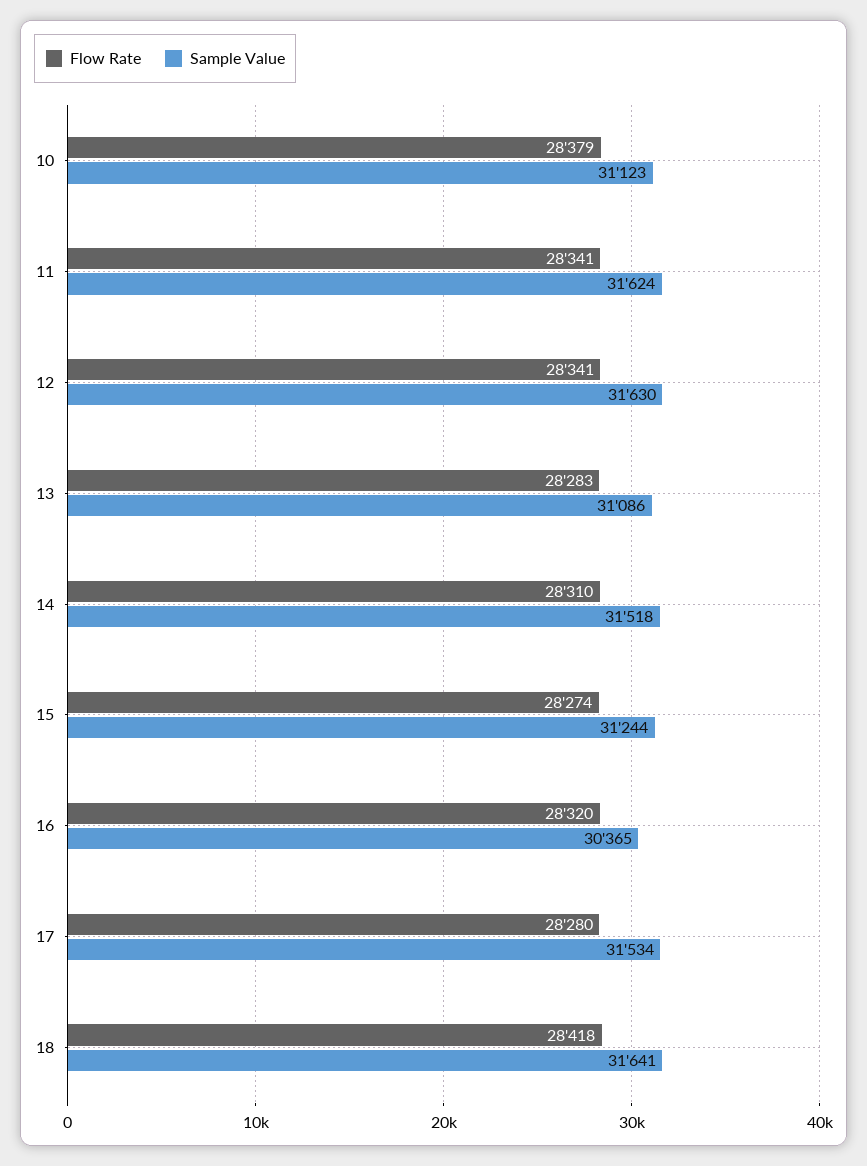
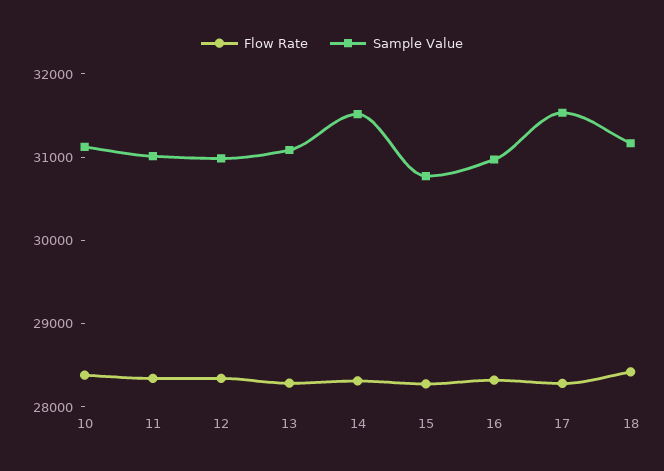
  {
    "Flow Rate": {
      "10": 28379,
      "11": 28341,
      "12": 28341,
      "13": 28283,
      "14": 28310,
      "15": 28274,
      "16": 28320,
      "17": 28280,
      "18": 28418
    },
    "Sample Value": {
      "10": 31123,
-     "11": 31624,
+     "11": 31000,
-     "12": 31630,
+     "12": 31000,
      "13": 31086,
      "14": 31518,
-     "15": 31244,
+     "15": 30800,
-     "16": 30365,
+     "16": 31000,
      "17": 31534,
-     "18": 31641
+     "18": 31200
    }
  }

